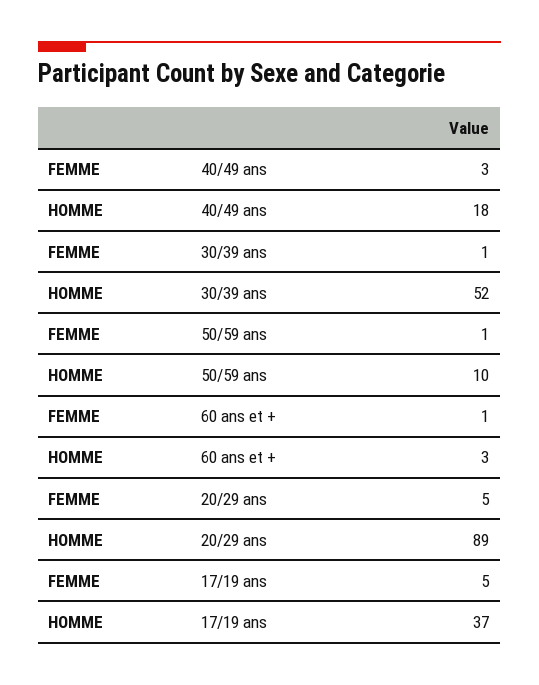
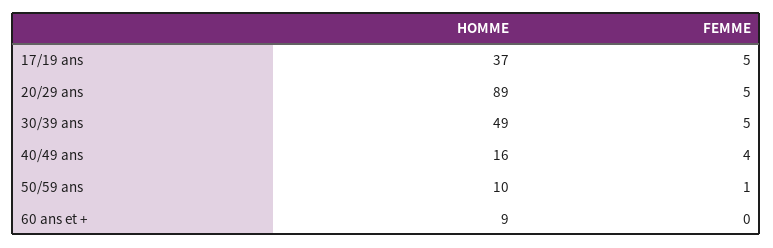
  {
    "FEMME": {
-     "40/49 ans": 3,
+     "40/49 ans": 4,
-     "30/39 ans": 1,
+     "30/39 ans": 5,
      "50/59 ans": 1,
-     "60 ans et +": 1,
+     "60 ans et +": 0,
      "20/29 ans": 5,
      "17/19 ans": 5
    },
    "HOMME": {
-     "40/49 ans": 18,
+     "40/49 ans": 16,
-     "30/39 ans": 52,
+     "30/39 ans": 49,
      "50/59 ans": 10,
-     "60 ans et +": 3,
+     "60 ans et +": 9,
      "20/29 ans": 89,
      "17/19 ans": 37
    }
  }

